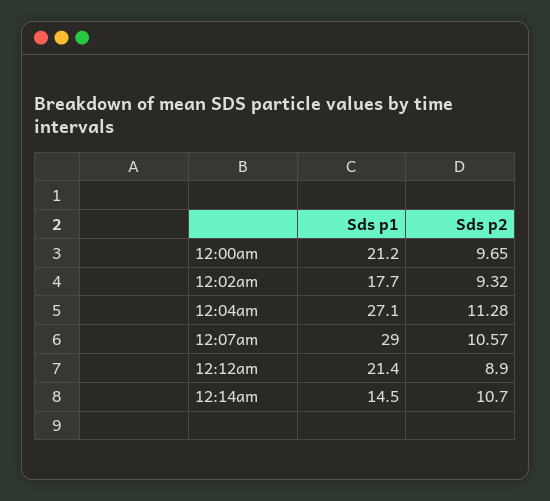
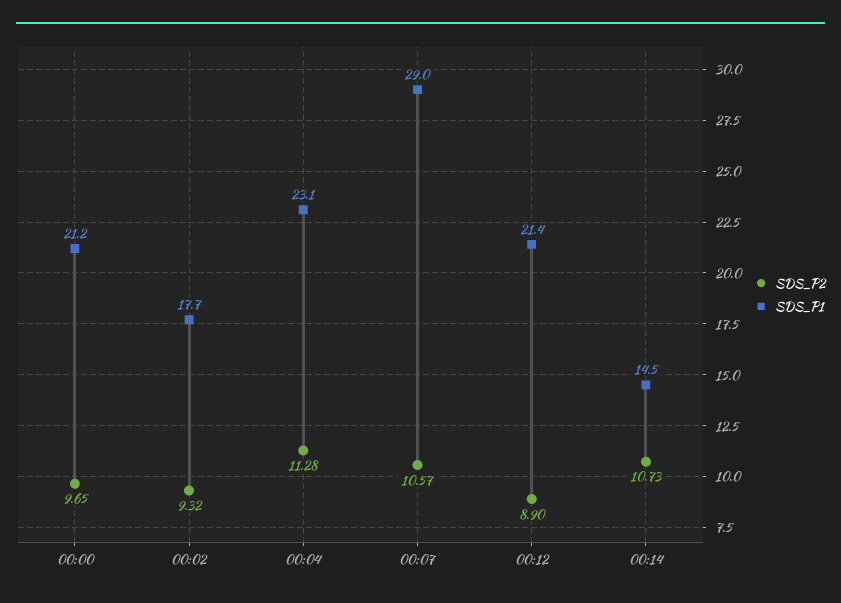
  {
    "Sds p1": {
      "12:00am": 21.2,
      "12:02am": 17.7,
-     "12:04am": 27.1,
+     "12:04am": 23.1,
      "12:07am": 29,
      "12:12am": 21.4,
      "12:14am": 14.5
    },
    "Sds p2": {
      "12:00am": 9.65,
      "12:02am": 9.32,
      "12:04am": 11.28,
      "12:07am": 10.57,
      "12:12am": 8.9,
-     "12:14am": 10.7
+     "12:14am": 10.73
    }
  }

